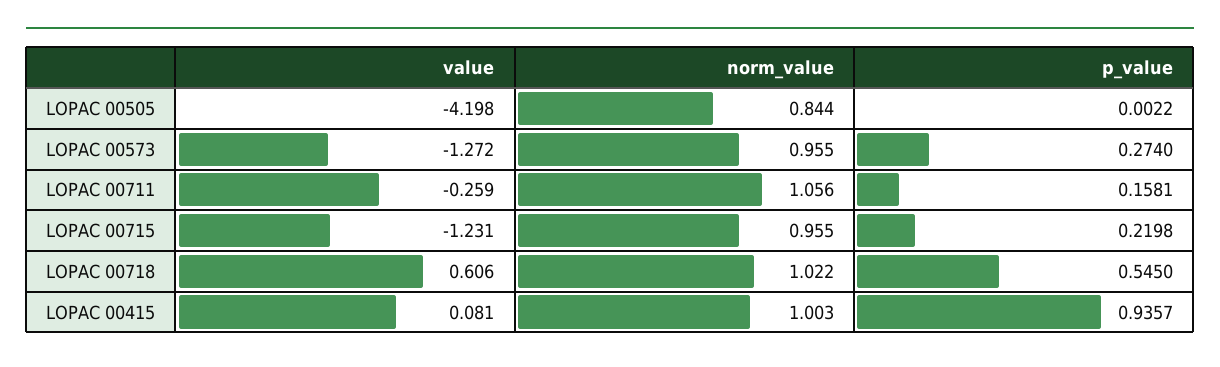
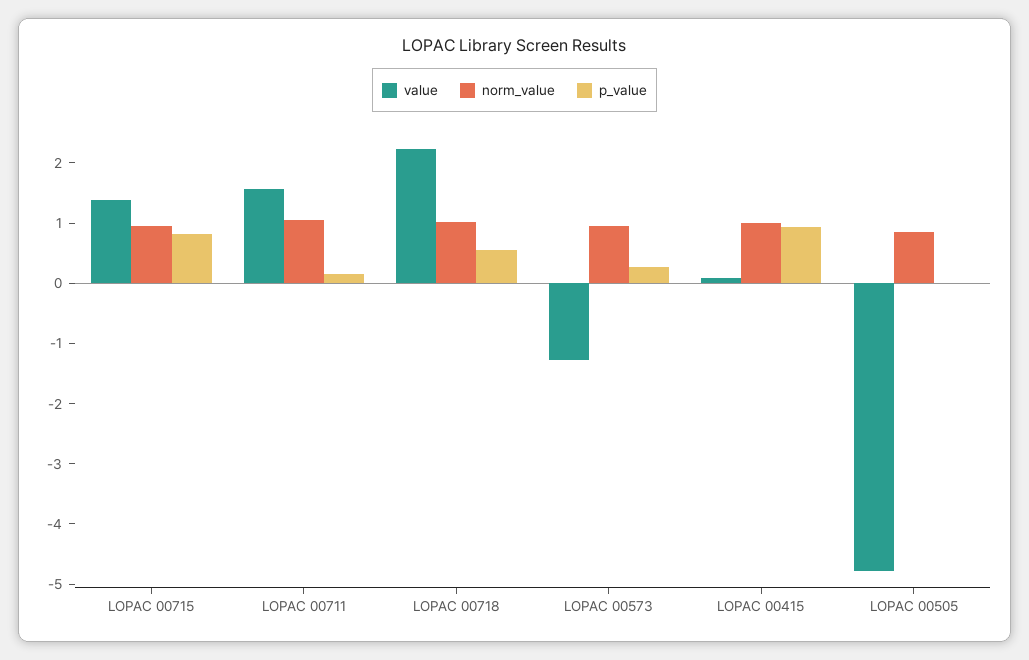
  {
    "value": {
-     "LOPAC 00505": -4.198,
+     "LOPAC 00505": -4.8,
      "LOPAC 00573": -1.272,
-     "LOPAC 00711": -0.259,
+     "LOPAC 00711": 1.6,
-     "LOPAC 00715": -1.231,
+     "LOPAC 00715": 1.4,
-     "LOPAC 00718": 0.606,
+     "LOPAC 00718": 2.2,
      "LOPAC 00415": 0.081
    },
    "norm_value": {
      "LOPAC 00505": 0.844,
      "LOPAC 00573": 0.955,
      "LOPAC 00711": 1.056,
      "LOPAC 00715": 0.955,
      "LOPAC 00718": 1.022,
      "LOPAC 00415": 1.003
    },
    "p_value": {
      "LOPAC 00505": 0.0022,
      "LOPAC 00573": 0.274,
      "LOPAC 00711": 0.1581,
-     "LOPAC 00715": 0.2198,
+     "LOPAC 00715": 0.8,
      "LOPAC 00718": 0.545,
      "LOPAC 00415": 0.9357
    }
  }

